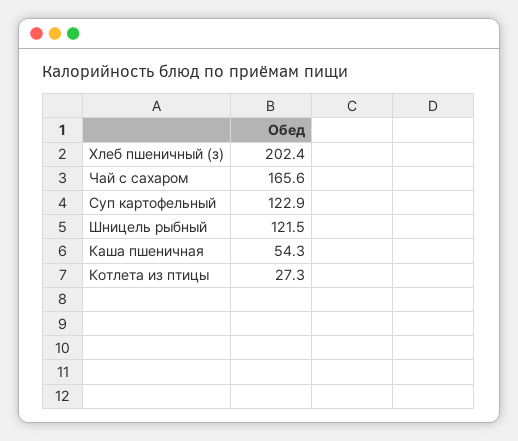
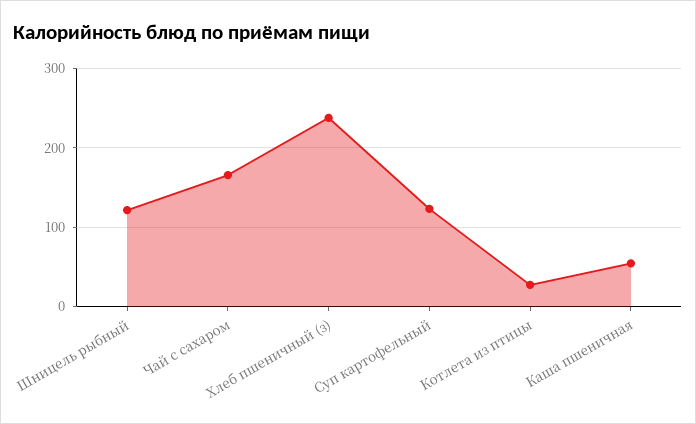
  {
-   "Хлеб пшеничный (з)": 202.4,
+   "Хлеб пшеничный (з)": 240,
    "Чай с сахаром": 165.6,
    "Суп картофельный": 122.9,
    "Шницель рыбный": 121.5,
    "Каша пшеничная": 54.3,
    "Котлета из птицы": 27.3
  }

